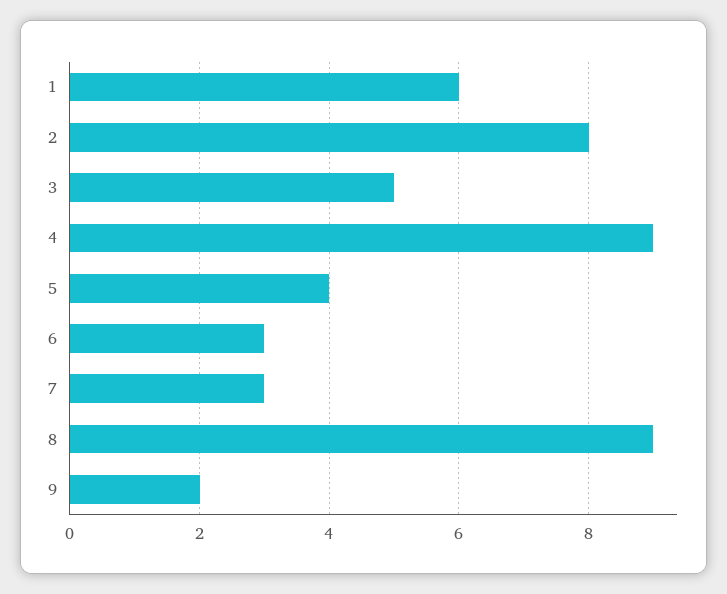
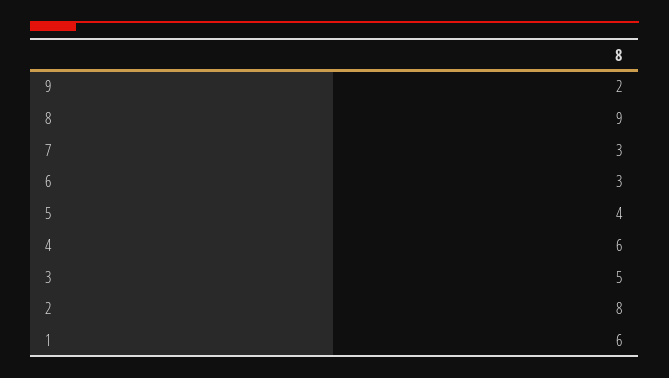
  {
    "1": 6,
    "2": 8,
    "3": 5,
-   "4": 9,
+   "4": 6,
    "5": 4,
    "6": 3,
    "7": 3,
    "8": 9,
    "9": 2
  }

